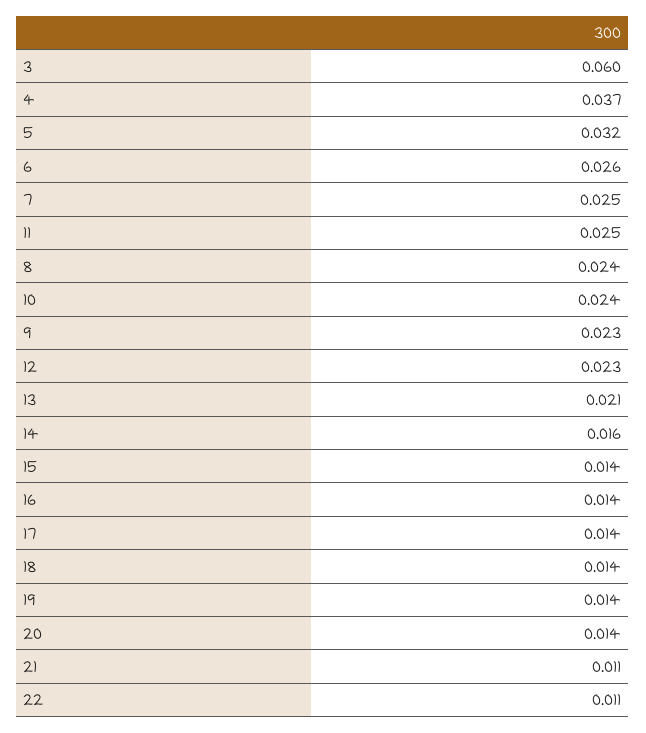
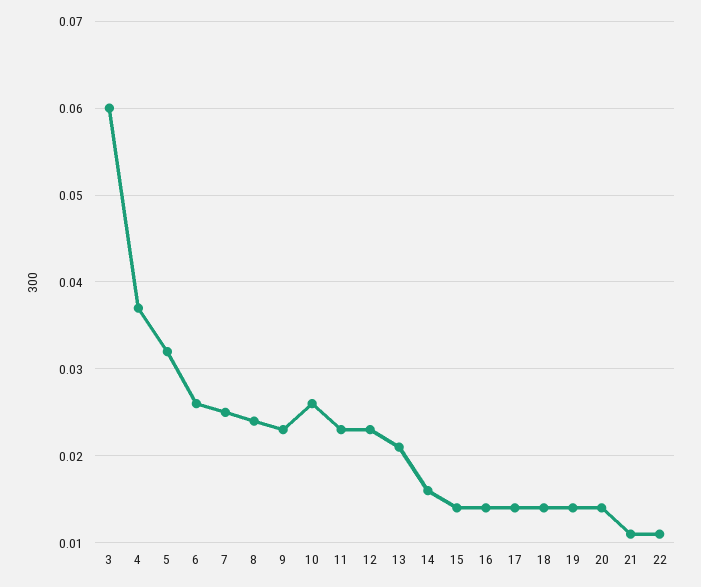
  {
    "3": 0.06,
    "4": 0.037,
    "5": 0.032,
    "6": 0.026,
    "7": 0.025,
-   "11": 0.025,
+   "11": 0.023,
    "8": 0.024,
-   "10": 0.024,
+   "10": 0.026,
    "9": 0.023,
    "12": 0.023,
    "13": 0.021,
    "14": 0.016,
    "15": 0.014,
    "16": 0.014,
    "17": 0.014,
    "18": 0.014,
    "19": 0.014,
    "20": 0.014,
    "21": 0.011,
    "22": 0.011
  }

